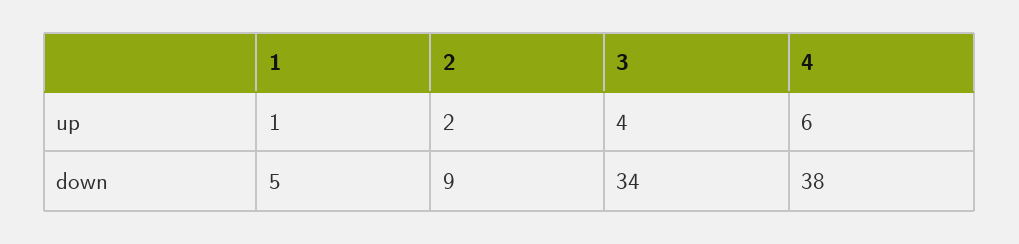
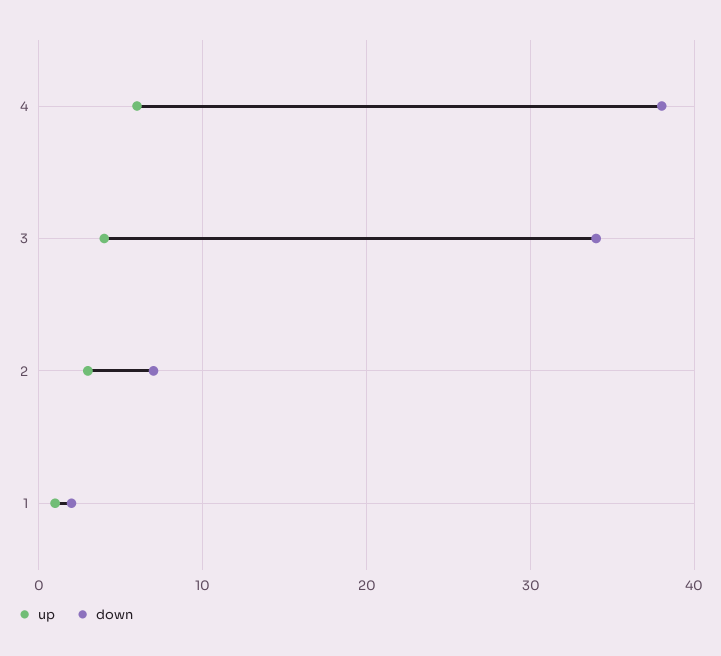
  {
    "up": {
      "1": 1,
-     "2": 2,
+     "2": 3,
      "3": 4,
      "4": 6
    },
    "down": {
-     "1": 5,
+     "1": 2,
-     "2": 9,
+     "2": 7,
      "3": 34,
      "4": 38
    }
  }

